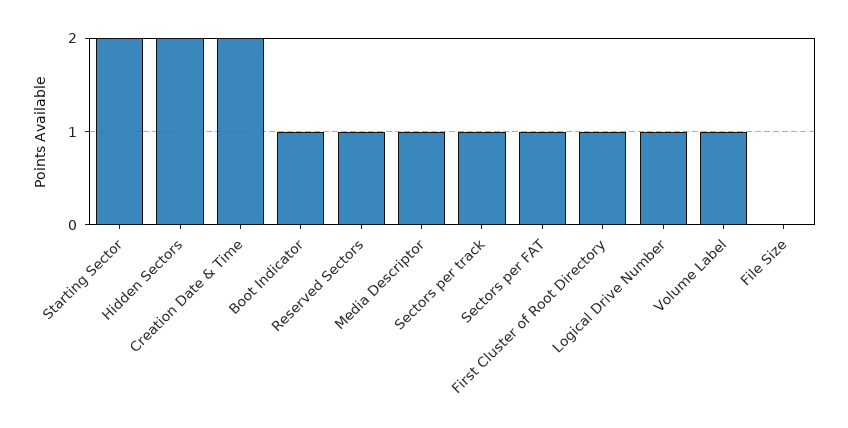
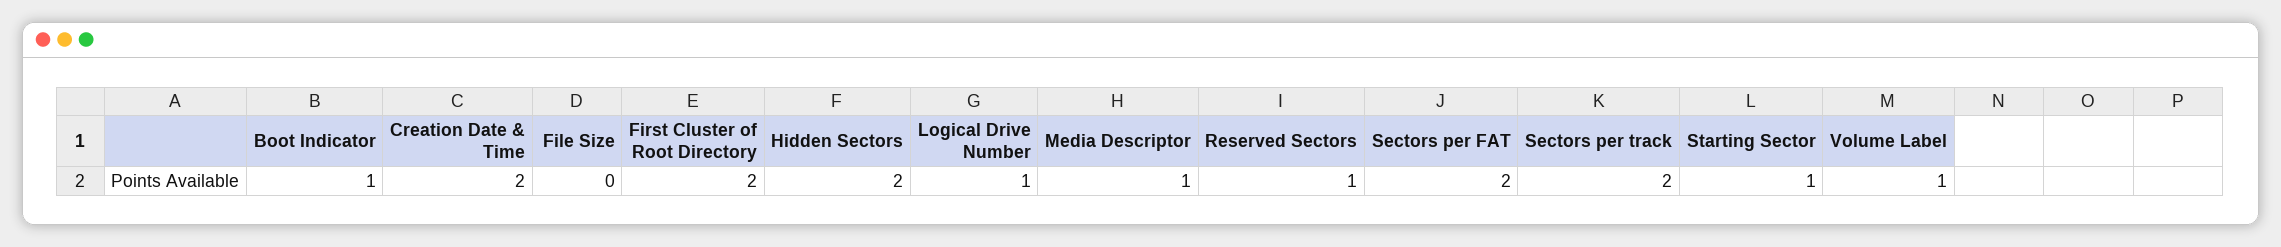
  {
-   "Starting Sector": 2,
+   "Starting Sector": 1,
    "Hidden Sectors": 2,
    "Creation Date & Time": 2,
    "Boot Indicator": 1,
    "Reserved Sectors": 1,
    "Media Descriptor": 1,
-   "Sectors per track": 1,
+   "Sectors per track": 2,
-   "Sectors per FAT": 1,
+   "Sectors per FAT": 2,
-   "First Cluster of Root Directory": 1,
+   "First Cluster of Root Directory": 2,
    "Logical Drive Number": 1,
    "Volume Label": 1,
    "File Size": 0
  }

